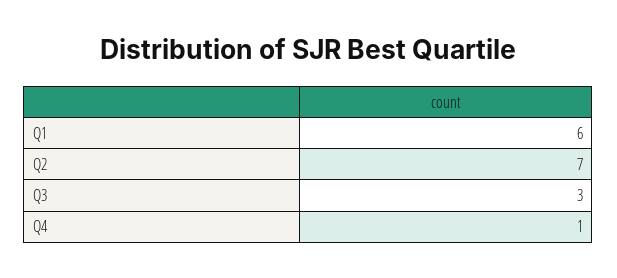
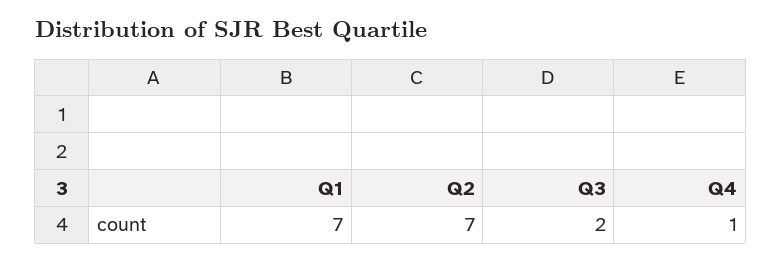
  {
-   "Q1": 6,
+   "Q1": 7,
    "Q2": 7,
-   "Q3": 3,
+   "Q3": 2,
    "Q4": 1
  }

